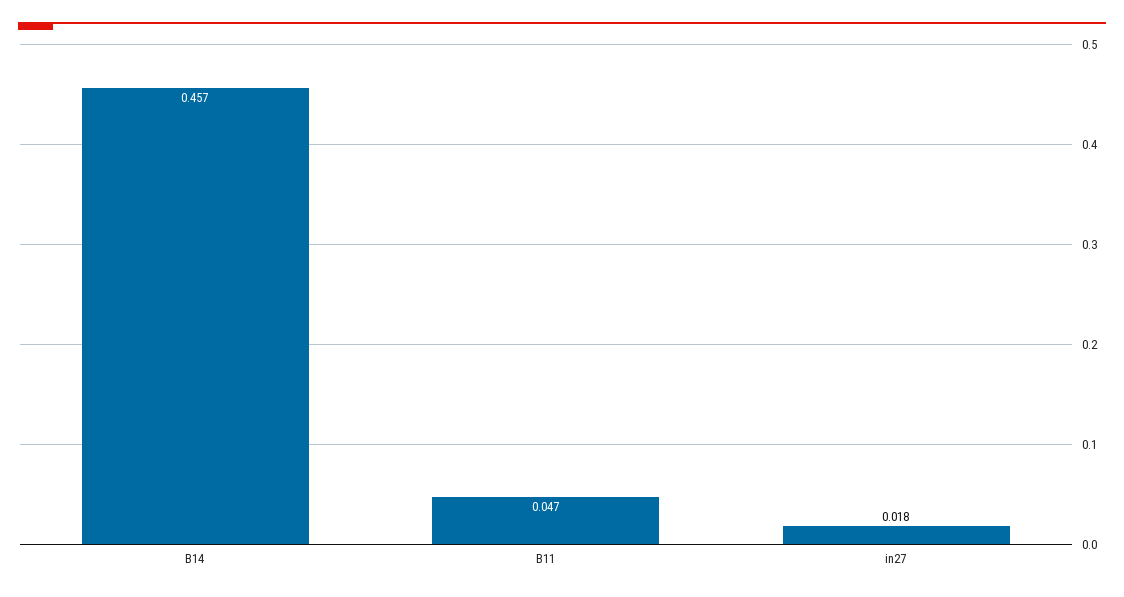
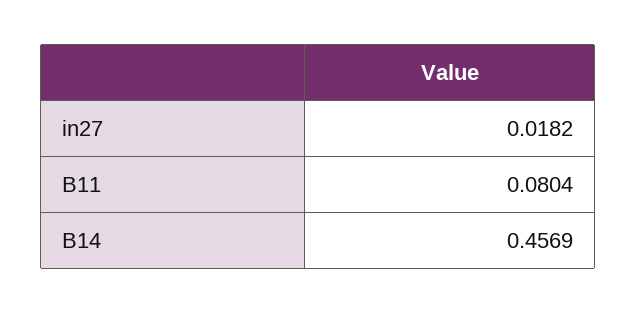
  {
    "B14": 0.4569,
-   "B11": 0.047,
+   "B11": 0.0804,
    "in27": 0.0182
  }

